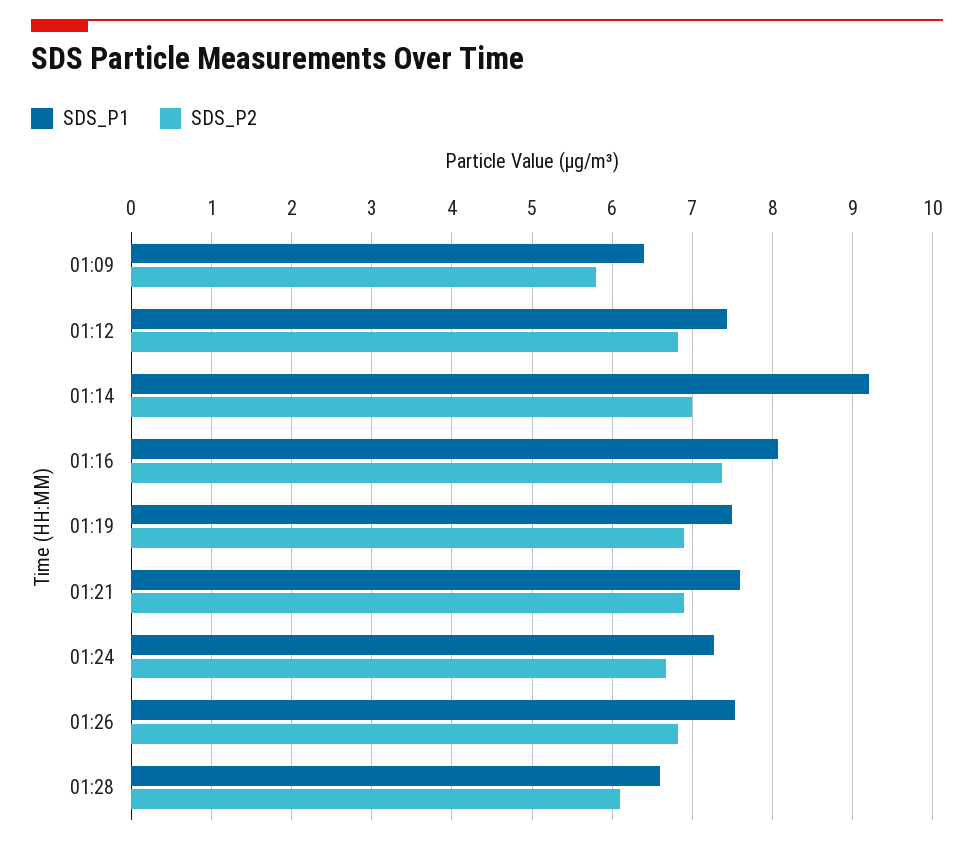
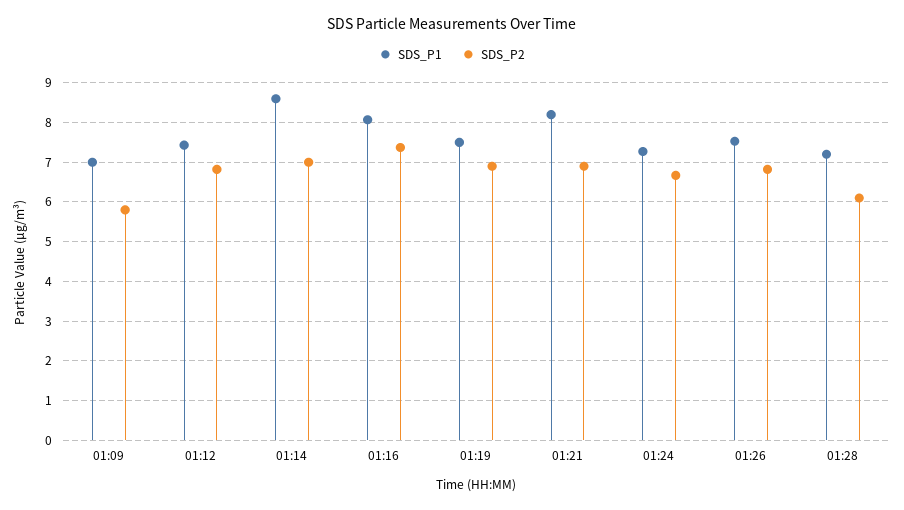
  {
    "SDS_P1": {
-     "01:09": 6.4,
+     "01:09": 7,
      "01:12": 7.4,
-     "01:14": 9.2,
+     "01:14": 8.6,
      "01:16": 8.1,
      "01:19": 7.5,
-     "01:21": 7.6,
+     "01:21": 8.2,
      "01:24": 7.3,
      "01:26": 7.5,
-     "01:28": 6.6
+     "01:28": 7.2
    },
    "SDS_P2": {
      "01:09": 5.8,
      "01:12": 6.8,
      "01:14": 7,
      "01:16": 7.4,
      "01:19": 6.9,
      "01:21": 6.9,
      "01:24": 6.7,
      "01:26": 6.8,
      "01:28": 6.1
    }
  }

